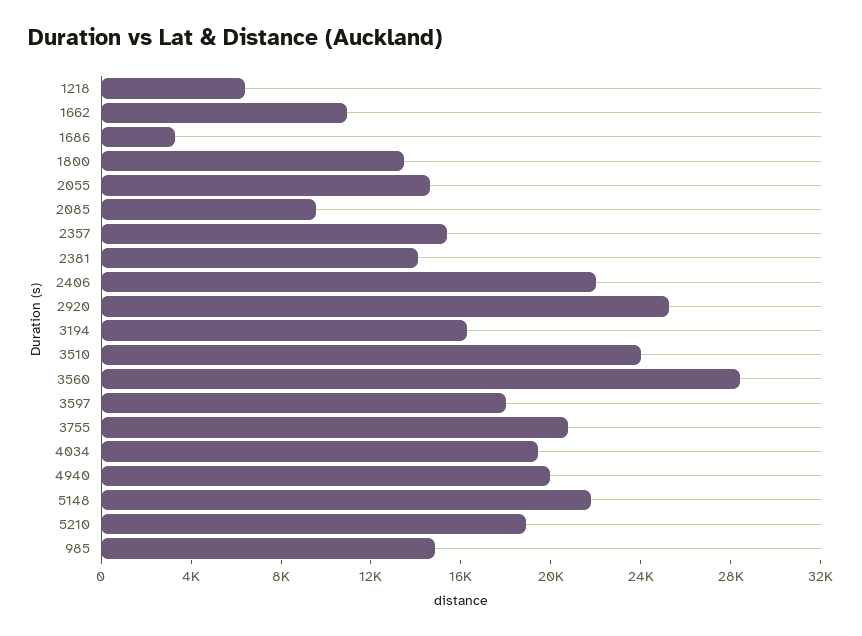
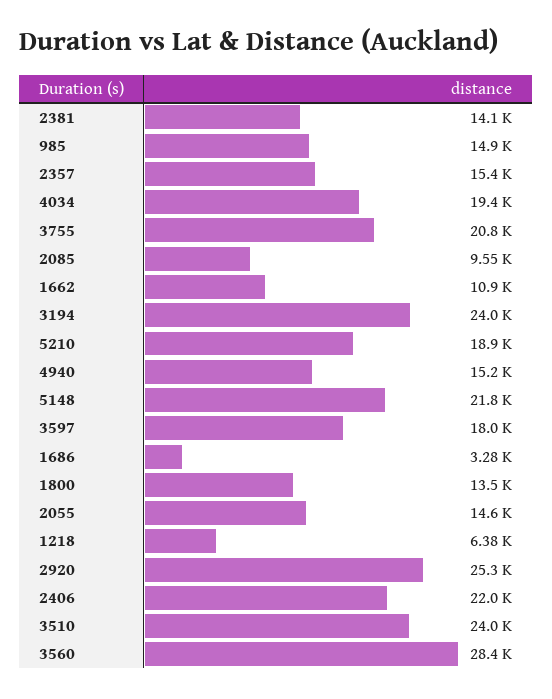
  {
    "1218": 6380,
    "1662": 10900,
    "1686": 3280,
    "1800": 13500,
    "2055": 14600,
    "2085": 9550,
    "2357": 15400,
    "2381": 14100,
    "2406": 22000,
    "2920": 25300,
-   "3194": 16000,
+   "3194": 24000,
    "3510": 24000,
    "3560": 28400,
    "3597": 18000,
    "3755": 20800,
    "4034": 19400,
-   "4940": 20000,
+   "4940": 15200,
    "5148": 21800,
    "5210": 18900,
    "985": 14900
  }

